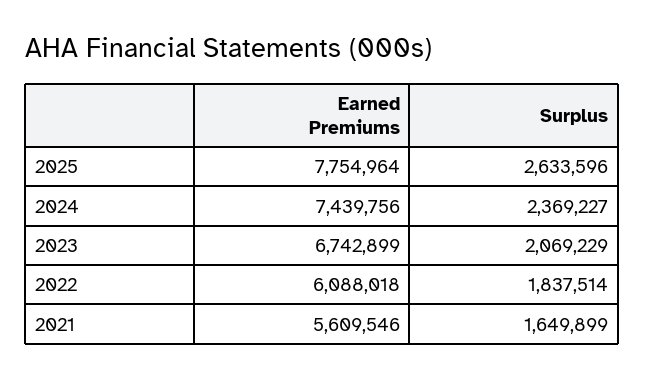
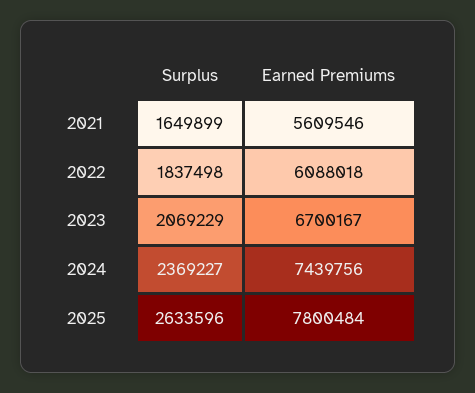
  {
    "Earned Premiums": {
-     "2025": 7754964,
+     "2025": 7800484,
      "2024": 7439756,
-     "2023": 6742899,
+     "2023": 6700167,
      "2022": 6088018,
      "2021": 5609546
    },
    "Surplus": {
      "2025": 2633596,
      "2024": 2369227,
      "2023": 2069229,
-     "2022": 1837514,
+     "2022": 1837498,
      "2021": 1649899
    }
  }

